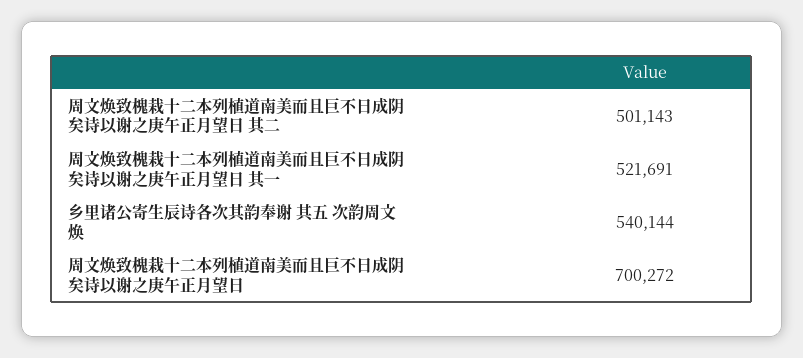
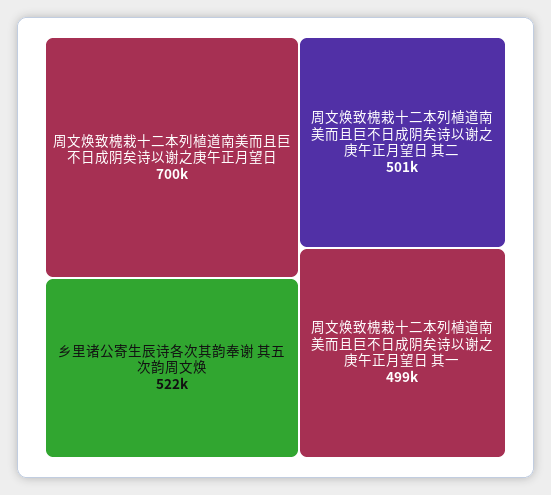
  {
    "周文焕致槐栽十二本列植道南美而且巨不日成阴矣诗以谢之庚午正月望日 其二": 501143,
-   "周文焕致槐栽十二本列植道南美而且巨不日成阴矣诗以谢之庚午正月望日 其一": 521691,
+   "周文焕致槐栽十二本列植道南美而且巨不日成阴矣诗以谢之庚午正月望日 其一": 499000,
-   "乡里诸公寄生辰诗各次其韵奉谢 其五 次韵周文焕": 540144,
+   "乡里诸公寄生辰诗各次其韵奉谢 其五 次韵周文焕": 522000,
    "周文焕致槐栽十二本列植道南美而且巨不日成阴矣诗以谢之庚午正月望日": 700272
  }

